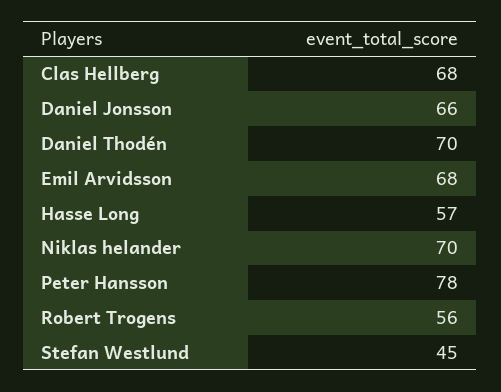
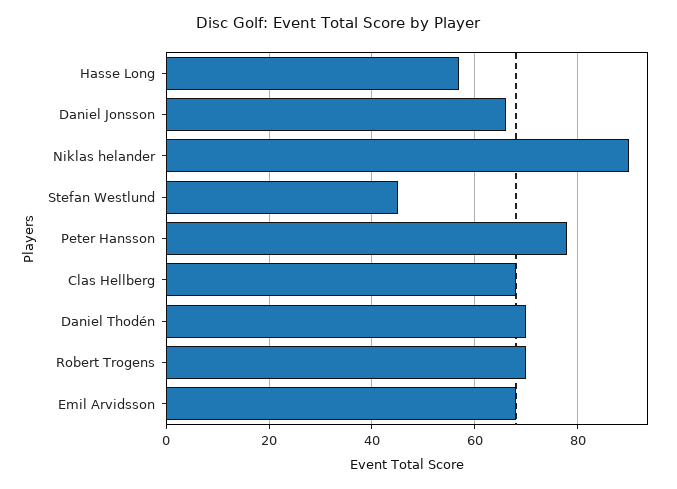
  {
    "Clas Hellberg": 68,
    "Daniel Jonsson": 66,
    "Daniel Thodén": 70,
    "Emil Arvidsson": 68,
    "Hasse Long": 57,
-   "Niklas helander": 70,
+   "Niklas helander": 90,
    "Peter Hansson": 78,
-   "Robert Trogens": 56,
+   "Robert Trogens": 70,
    "Stefan Westlund": 45
  }

